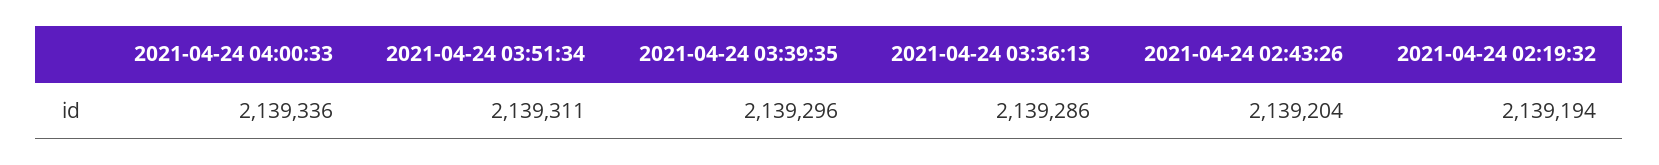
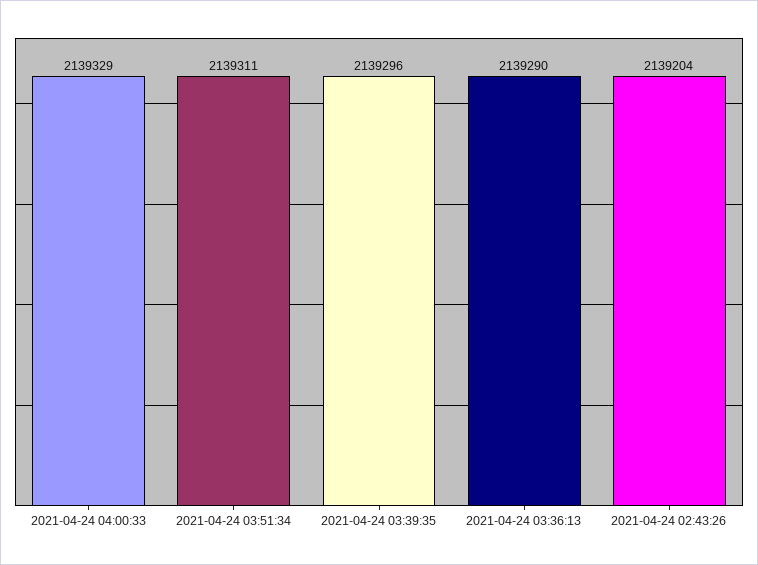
  {
-   "2021-04-24 04:00:33": 2139336,
+   "2021-04-24 04:00:33": 2139329,
    "2021-04-24 03:51:34": 2139311,
    "2021-04-24 03:39:35": 2139296,
-   "2021-04-24 03:36:13": 2139286,
+   "2021-04-24 03:36:13": 2139290,
-   "2021-04-24 02:43:26": 2139204,
+   "2021-04-24 02:43:26": 2139204
-   "2021-04-24 02:19:32": 2139194
  }

